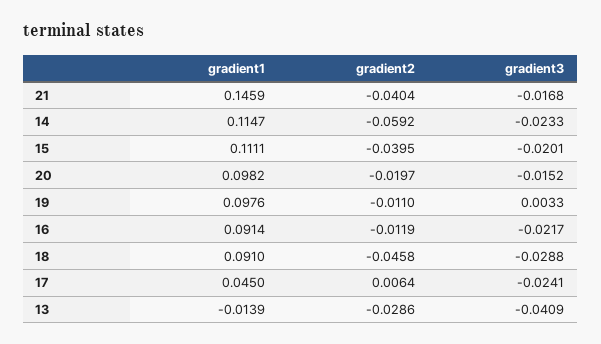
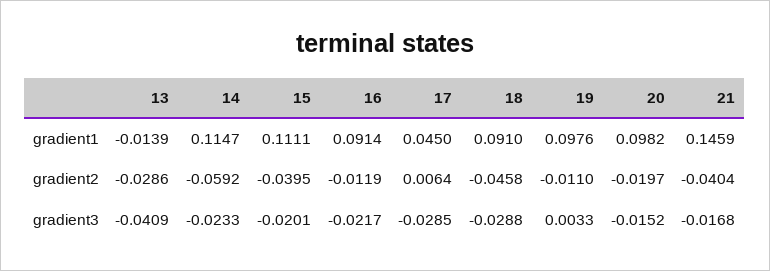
  {
    "gradient1": {
      "21": 0.1459,
      "14": 0.1147,
      "15": 0.1111,
      "20": 0.0982,
      "19": 0.0976,
      "16": 0.0914,
      "18": 0.091,
      "17": 0.045,
      "13": -0.0139
    },
    "gradient2": {
      "21": -0.0404,
      "14": -0.0592,
      "15": -0.0395,
      "20": -0.0197,
      "19": -0.011,
      "16": -0.0119,
      "18": -0.0458,
      "17": 0.0064,
      "13": -0.0286
    },
    "gradient3": {
      "21": -0.0168,
      "14": -0.0233,
      "15": -0.0201,
      "20": -0.0152,
      "19": 0.0033,
      "16": -0.0217,
      "18": -0.0288,
-     "17": -0.0241,
+     "17": -0.0285,
      "13": -0.0409
    }
  }

